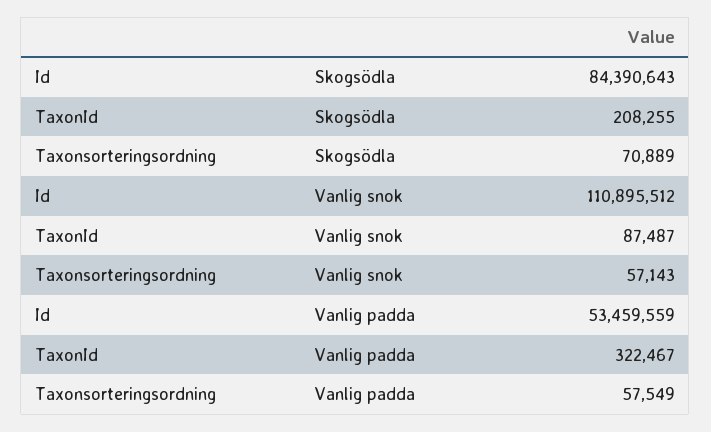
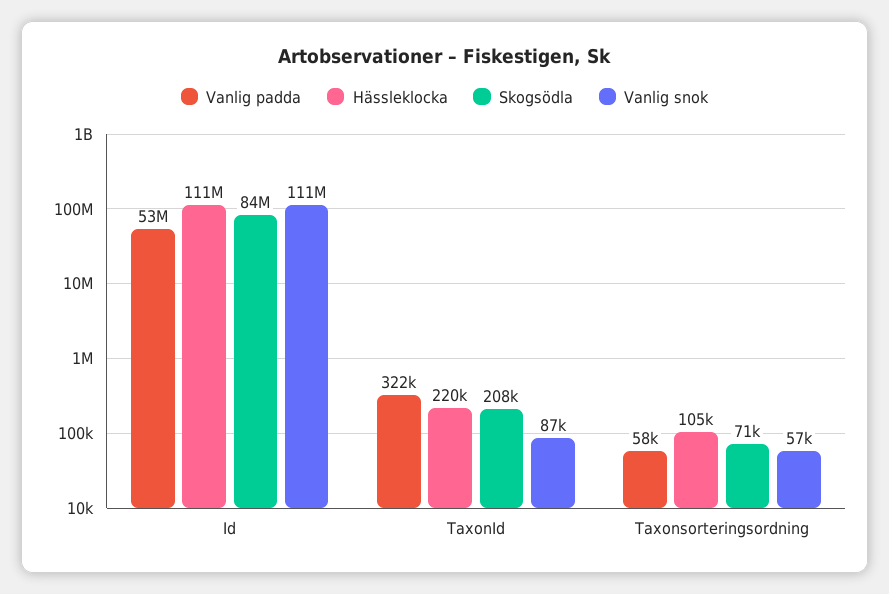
  {
    "Skogsödla": {
      "Id": 84390643,
      "TaxonId": 208255,
      "Taxonsorteringsordning": 70889
    },
    "Vanlig snok": {
      "Id": 110895512,
      "TaxonId": 87487,
      "Taxonsorteringsordning": 57143
    },
    "Vanlig padda": {
      "Id": 53459559,
      "TaxonId": 322467,
      "Taxonsorteringsordning": 57549
-   }
+   },
+   "Hässleklocka": {
+     "Id": 111000000,
+     "TaxonId": 220000,
+     "Taxonsorteringsordning": 105000
+   }
  }

